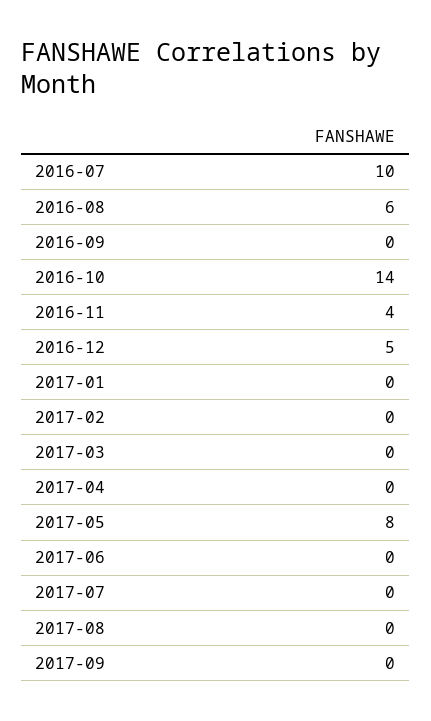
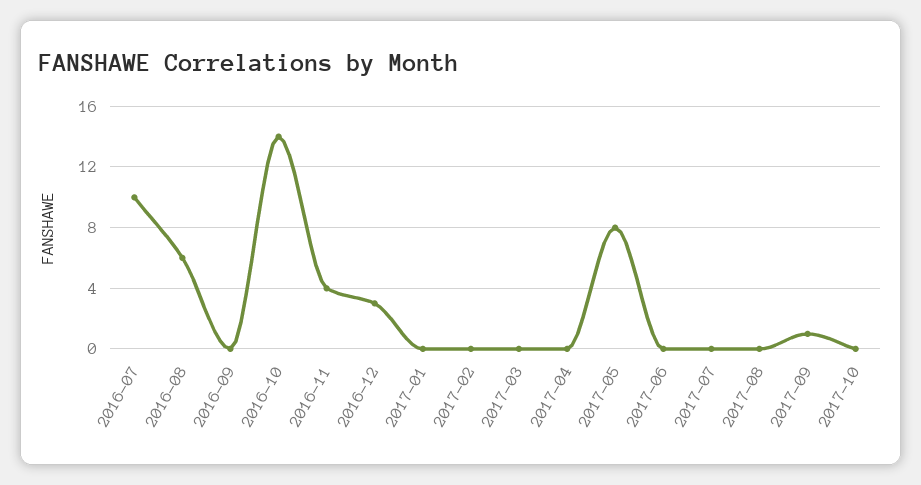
  {
    "2016-07": 10,
    "2016-08": 6,
    "2016-09": 0,
    "2016-10": 14,
    "2016-11": 4,
-   "2016-12": 5,
+   "2016-12": 3,
    "2017-01": 0,
    "2017-02": 0,
    "2017-03": 0,
    "2017-04": 0,
    "2017-05": 8,
    "2017-06": 0,
    "2017-07": 0,
    "2017-08": 0,
-   "2017-09": 0
+   "2017-09": 1,
+   "2017-10": 0
  }

